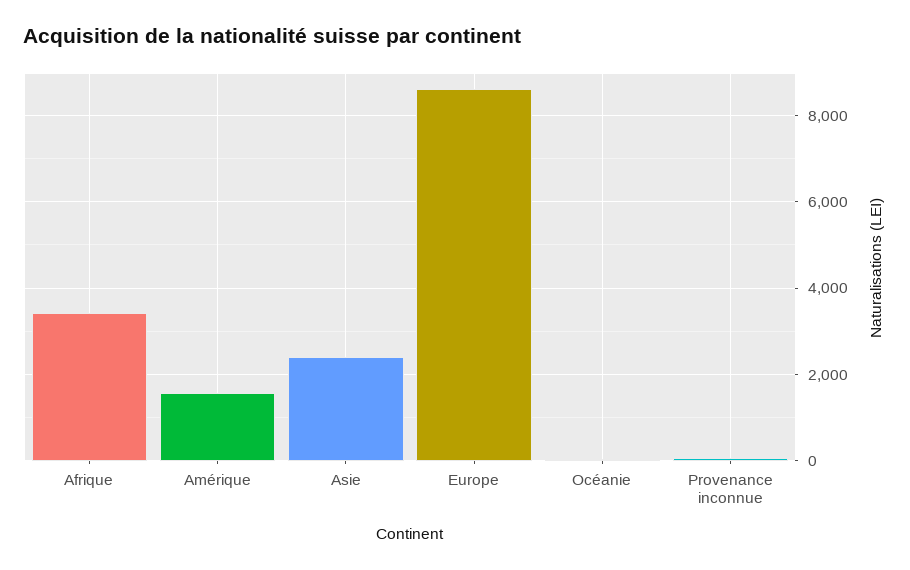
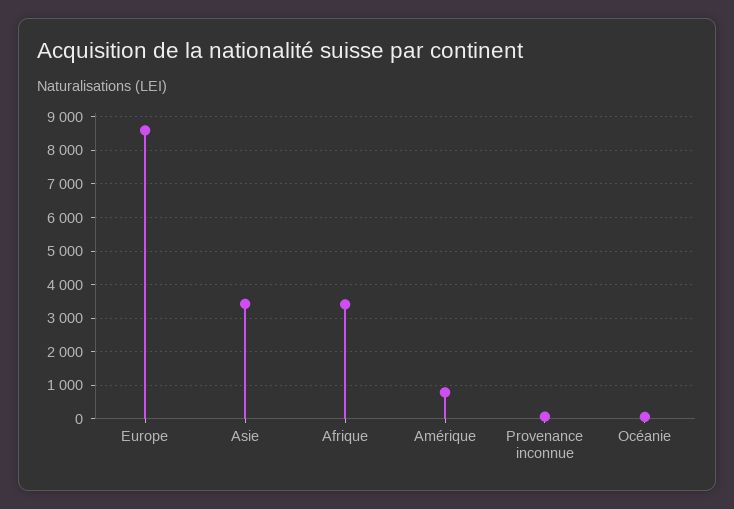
  {
    "Afrique": 3400,
-   "Amérique": 1600,
+   "Amérique": 800,
-   "Asie": 2400,
+   "Asie": 3400,
    "Europe": 8600,
    "Océanie": 0,
    "Provenance inconnue": 0
  }

